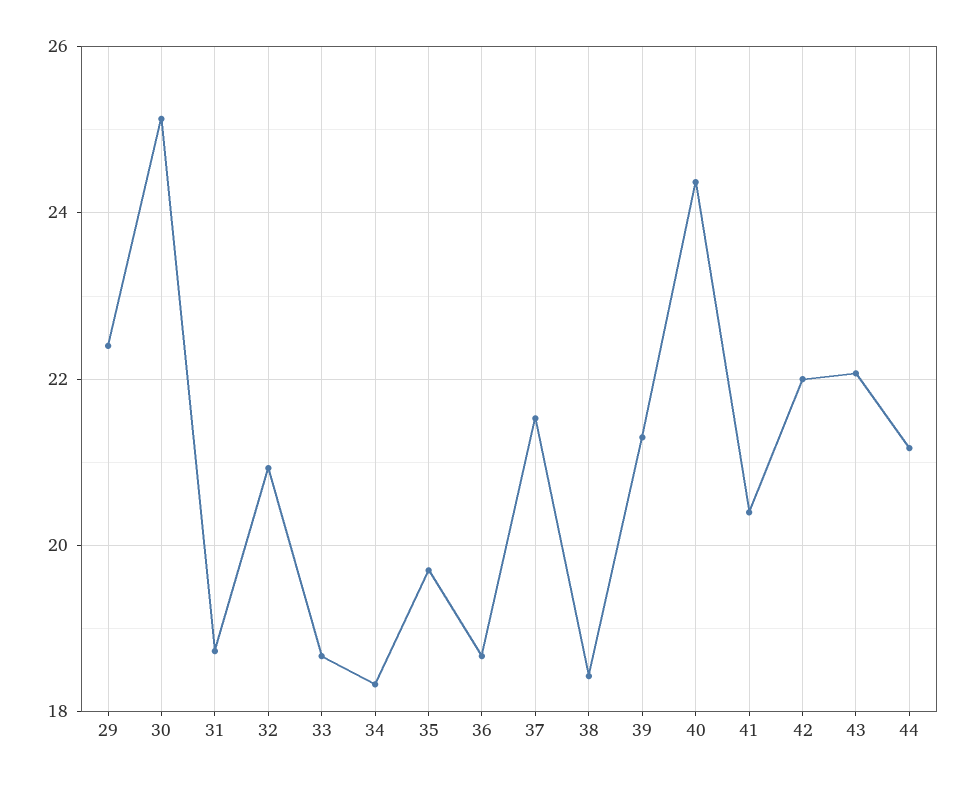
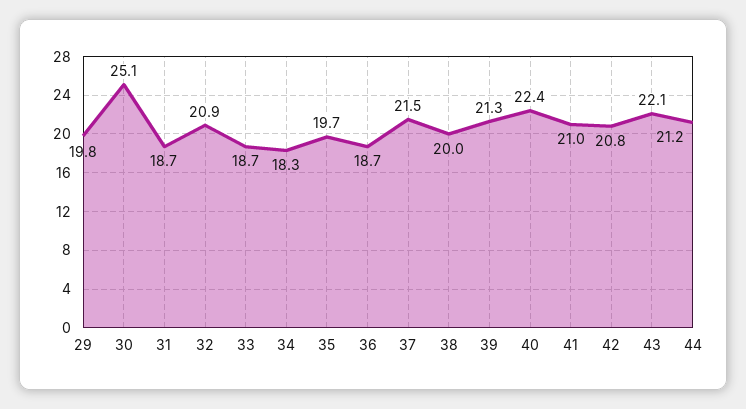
  {
-   "29": 22.4,
+   "29": 19.8,
    "30": 25.1,
    "31": 18.7,
    "32": 20.9,
    "33": 18.7,
    "34": 18.3,
    "35": 19.7,
    "36": 18.7,
    "37": 21.5,
-   "38": 18.4,
+   "38": 20,
    "39": 21.3,
-   "40": 24.4,
+   "40": 22.4,
-   "41": 20.4,
+   "41": 21,
-   "42": 22,
+   "42": 20.8,
    "43": 22.1,
    "44": 21.2
  }

